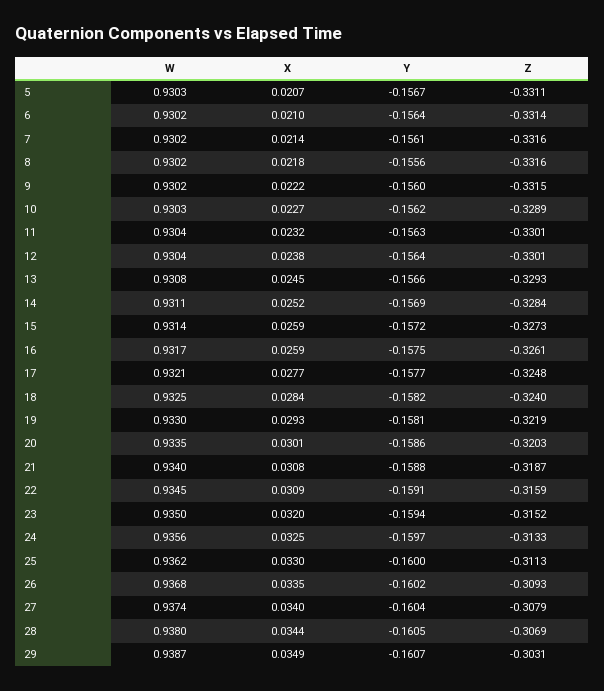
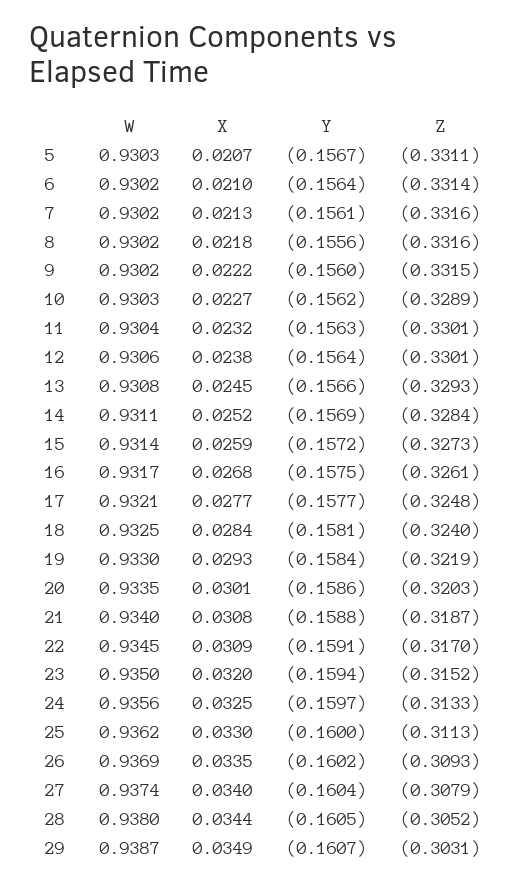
  {
    "W": {
      "5": 0.9303,
      "6": 0.9302,
      "7": 0.9302,
      "8": 0.9302,
      "9": 0.9302,
      "10": 0.9303,
      "11": 0.9304,
-     "12": 0.9304,
+     "12": 0.9306,
      "13": 0.9308,
      "14": 0.9311,
      "15": 0.9314,
      "16": 0.9317,
      "17": 0.9321,
      "18": 0.9325,
      "19": 0.933,
      "20": 0.9335,
      "21": 0.934,
      "22": 0.9345,
      "23": 0.935,
      "24": 0.9356,
      "25": 0.9362,
-     "26": 0.9368,
+     "26": 0.9369,
      "27": 0.9374,
      "28": 0.938,
      "29": 0.9387
    },
    "X": {
      "5": 0.0207,
      "6": 0.021,
-     "7": 0.0214,
+     "7": 0.0213,
      "8": 0.0218,
      "9": 0.0222,
      "10": 0.0227,
      "11": 0.0232,
      "12": 0.0238,
      "13": 0.0245,
      "14": 0.0252,
      "15": 0.0259,
-     "16": 0.0259,
+     "16": 0.0268,
      "17": 0.0277,
      "18": 0.0284,
      "19": 0.0293,
      "20": 0.0301,
      "21": 0.0308,
      "22": 0.0309,
      "23": 0.032,
      "24": 0.0325,
      "25": 0.033,
      "26": 0.0335,
      "27": 0.034,
      "28": 0.0344,
      "29": 0.0349
    },
    "Y": {
      "5": -0.1567,
      "6": -0.1564,
      "7": -0.1561,
      "8": -0.1556,
      "9": -0.156,
      "10": -0.1562,
      "11": -0.1563,
      "12": -0.1564,
      "13": -0.1566,
      "14": -0.1569,
      "15": -0.1572,
      "16": -0.1575,
      "17": -0.1577,
-     "18": -0.1582,
+     "18": -0.1581,
-     "19": -0.1581,
+     "19": -0.1584,
      "20": -0.1586,
      "21": -0.1588,
      "22": -0.1591,
      "23": -0.1594,
      "24": -0.1597,
      "25": -0.16,
      "26": -0.1602,
      "27": -0.1604,
      "28": -0.1605,
      "29": -0.1607
    },
    "Z": {
      "5": -0.3311,
      "6": -0.3314,
      "7": -0.3316,
      "8": -0.3316,
      "9": -0.3315,
      "10": -0.3289,
      "11": -0.3301,
      "12": -0.3301,
      "13": -0.3293,
      "14": -0.3284,
      "15": -0.3273,
      "16": -0.3261,
      "17": -0.3248,
      "18": -0.324,
      "19": -0.3219,
      "20": -0.3203,
      "21": -0.3187,
-     "22": -0.3159,
+     "22": -0.317,
      "23": -0.3152,
      "24": -0.3133,
      "25": -0.3113,
      "26": -0.3093,
      "27": -0.3079,
-     "28": -0.3069,
+     "28": -0.3052,
      "29": -0.3031
    }
  }

